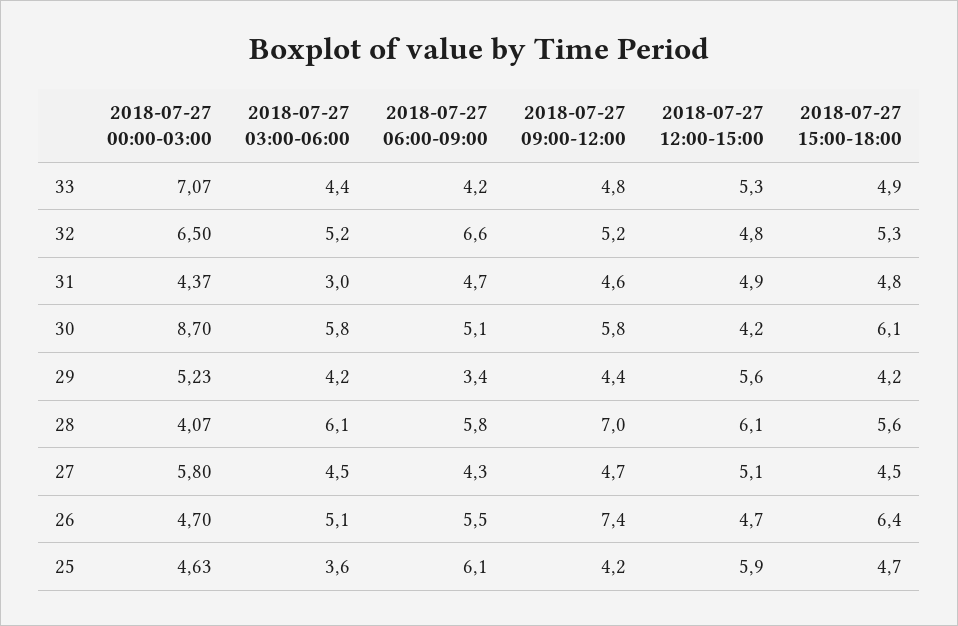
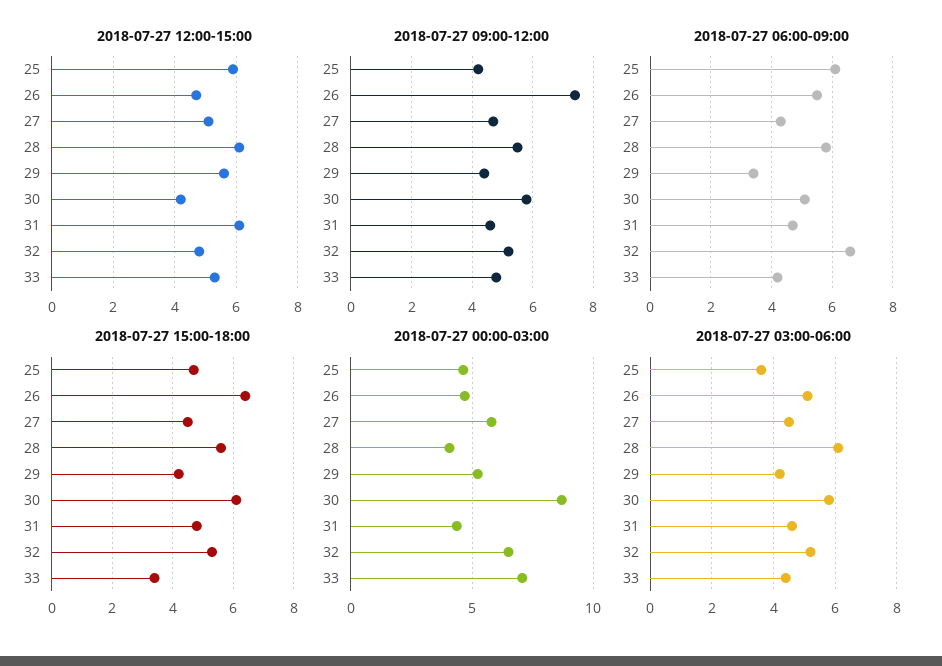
  {
    "2018-07-27 00:00-03:00": {
      "33": 7.07,
      "32": 6.5,
      "31": 4.37,
      "30": 8.7,
      "29": 5.23,
      "28": 4.07,
      "27": 5.8,
      "26": 4.7,
      "25": 4.63
    },
    "2018-07-27 03:00-06:00": {
      "33": 4.4,
      "32": 5.2,
-     "31": 3,
+     "31": 4.5,
      "30": 5.8,
      "29": 4.2,
      "28": 6.1,
      "27": 4.5,
      "26": 5.1,
      "25": 3.6
    },
    "2018-07-27 06:00-09:00": {
      "33": 4.2,
      "32": 6.6,
      "31": 4.7,
      "30": 5.1,
      "29": 3.4,
      "28": 5.8,
      "27": 4.3,
      "26": 5.5,
      "25": 6.1
    },
    "2018-07-27 09:00-12:00": {
      "33": 4.8,
      "32": 5.2,
      "31": 4.6,
      "30": 5.8,
      "29": 4.4,
-     "28": 7,
+     "28": 5.5,
      "27": 4.7,
      "26": 7.4,
      "25": 4.2
    },
    "2018-07-27 12:00-15:00": {
      "33": 5.3,
      "32": 4.8,
-     "31": 4.9,
+     "31": 6,
      "30": 4.2,
      "29": 5.6,
      "28": 6.1,
      "27": 5.1,
      "26": 4.7,
      "25": 5.9
    },
    "2018-07-27 15:00-18:00": {
-     "33": 4.9,
+     "33": 3.5,
      "32": 5.3,
      "31": 4.8,
      "30": 6.1,
      "29": 4.2,
      "28": 5.6,
      "27": 4.5,
      "26": 6.4,
      "25": 4.7
    }
  }

